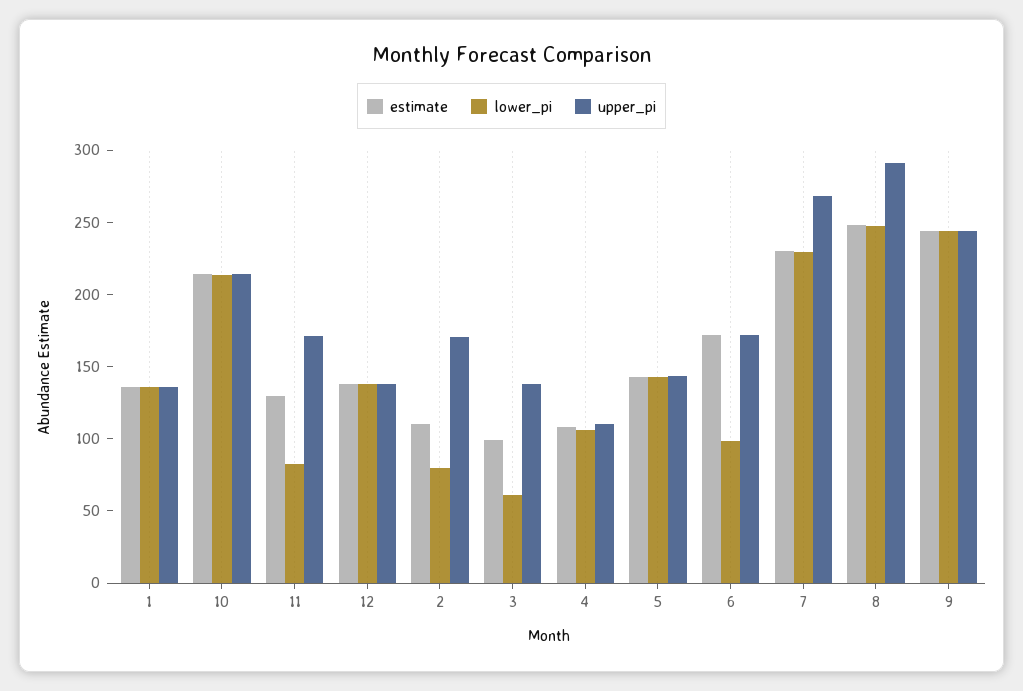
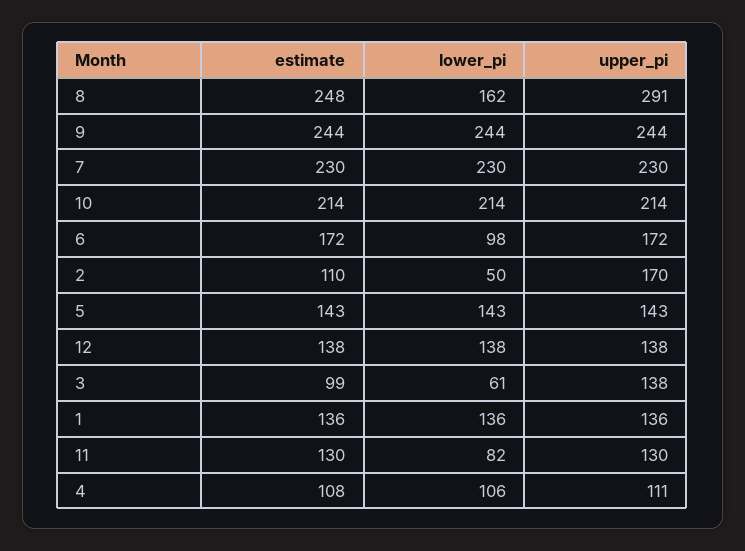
  {
    "estimate": {
      "1": 136,
      "10": 214,
      "11": 130,
      "12": 138,
      "2": 110,
      "3": 99,
      "4": 108,
      "5": 143,
      "6": 172,
      "7": 230,
      "8": 248,
      "9": 244
    },
    "lower_pi": {
      "1": 136,
      "10": 214,
      "11": 82,
      "12": 138,
-     "2": 80,
+     "2": 50,
      "3": 61,
      "4": 106,
      "5": 143,
      "6": 98,
      "7": 230,
-     "8": 250,
+     "8": 162,
      "9": 244
    },
    "upper_pi": {
      "1": 136,
      "10": 214,
-     "11": 170,
+     "11": 130,
      "12": 138,
      "2": 170,
      "3": 138,
      "4": 111,
      "5": 143,
      "6": 172,
-     "7": 270,
+     "7": 230,
      "8": 291,
      "9": 244
    }
  }

